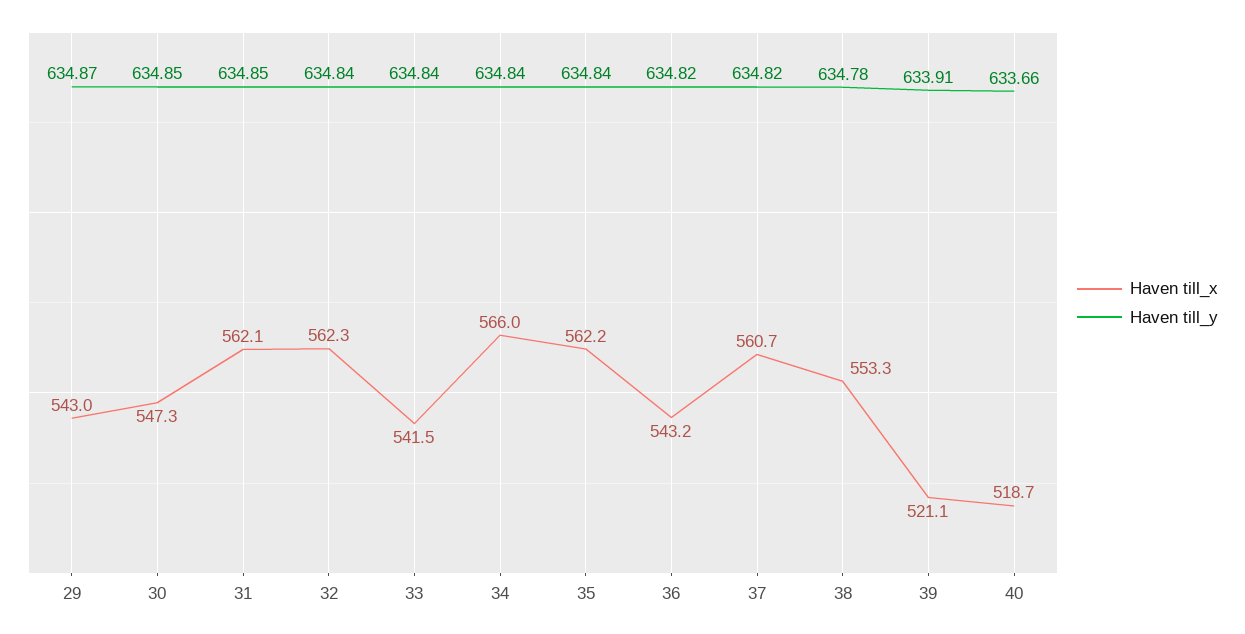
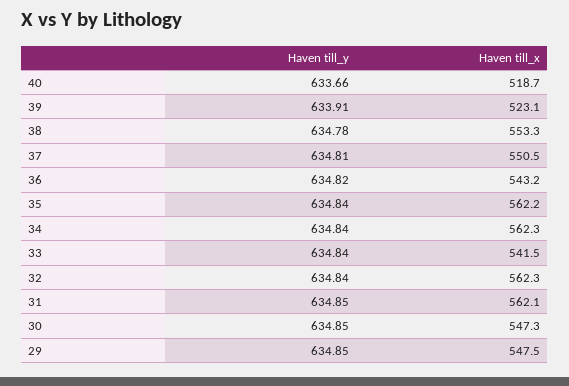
  {
    "Haven till_x": {
-     "29": 543,
+     "29": 547.5,
      "30": 547.3,
      "31": 562.1,
      "32": 562.3,
      "33": 541.5,
-     "34": 566,
+     "34": 562.3,
      "35": 562.2,
      "36": 543.2,
-     "37": 560.7,
+     "37": 550.5,
      "38": 553.3,
-     "39": 521.1,
+     "39": 523.1,
      "40": 518.7
    },
    "Haven till_y": {
-     "29": 634.87,
+     "29": 634.85,
      "30": 634.85,
      "31": 634.85,
      "32": 634.84,
      "33": 634.84,
      "34": 634.84,
      "35": 634.84,
      "36": 634.82,
-     "37": 634.82,
+     "37": 634.81,
      "38": 634.78,
      "39": 633.91,
      "40": 633.66
    }
  }

